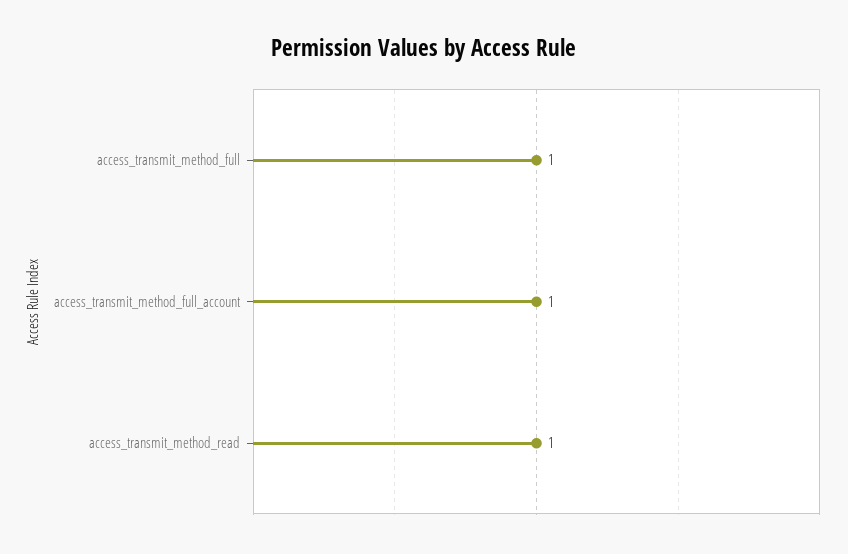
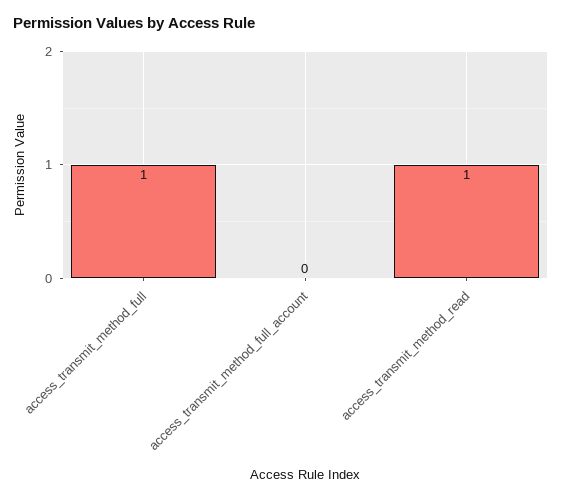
  {
    "access_transmit_method_full": 1,
-   "access_transmit_method_full_account": 1,
+   "access_transmit_method_full_account": 0,
    "access_transmit_method_read": 1
  }

